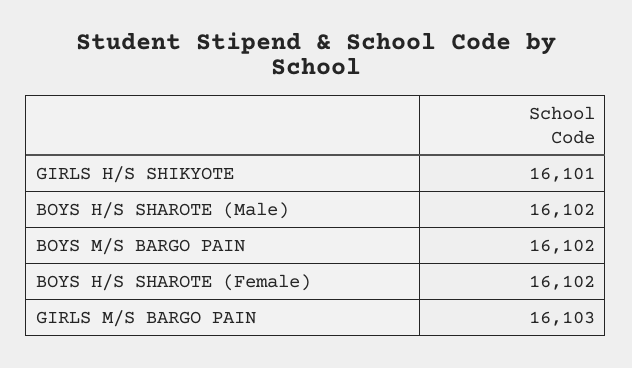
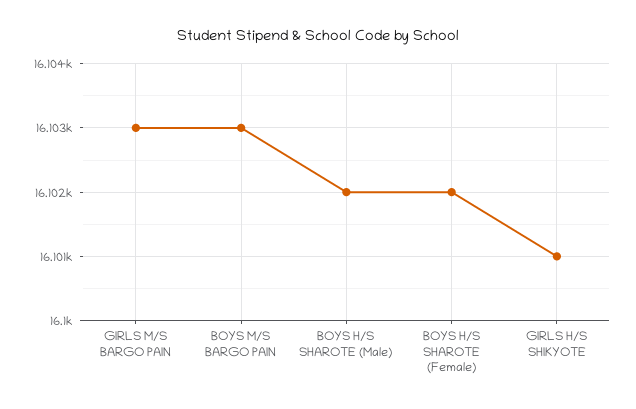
  {
    "GIRLS H/S SHIKYOTE": 16101,
    "BOYS H/S SHAROTE (Male)": 16102,
-   "BOYS M/S BARGO PAIN": 16102,
+   "BOYS M/S BARGO PAIN": 16103,
    "BOYS H/S SHAROTE (Female)": 16102,
    "GIRLS M/S BARGO PAIN": 16103
  }

